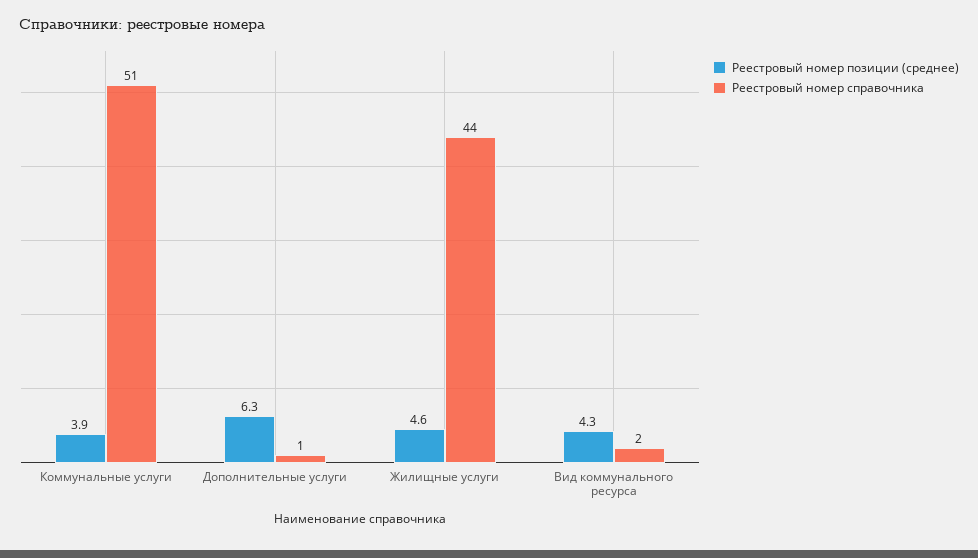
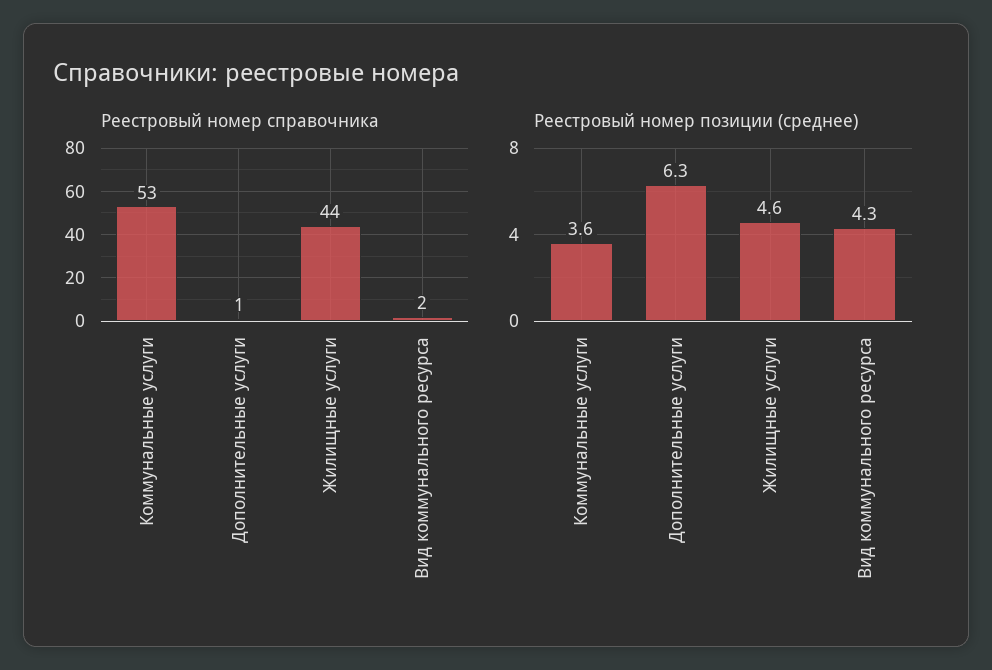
  {
    "Реестровый номер позиции (среднее)": {
-     "Коммунальные услуги": 3.9,
+     "Коммунальные услуги": 3.6,
      "Дополнительные услуги": 6.3,
      "Жилищные услуги": 4.6,
      "Вид коммунального ресурса": 4.3
    },
    "Реестровый номер справочника": {
-     "Коммунальные услуги": 51,
+     "Коммунальные услуги": 53,
      "Дополнительные услуги": 1,
      "Жилищные услуги": 44,
      "Вид коммунального ресурса": 2
    }
  }

